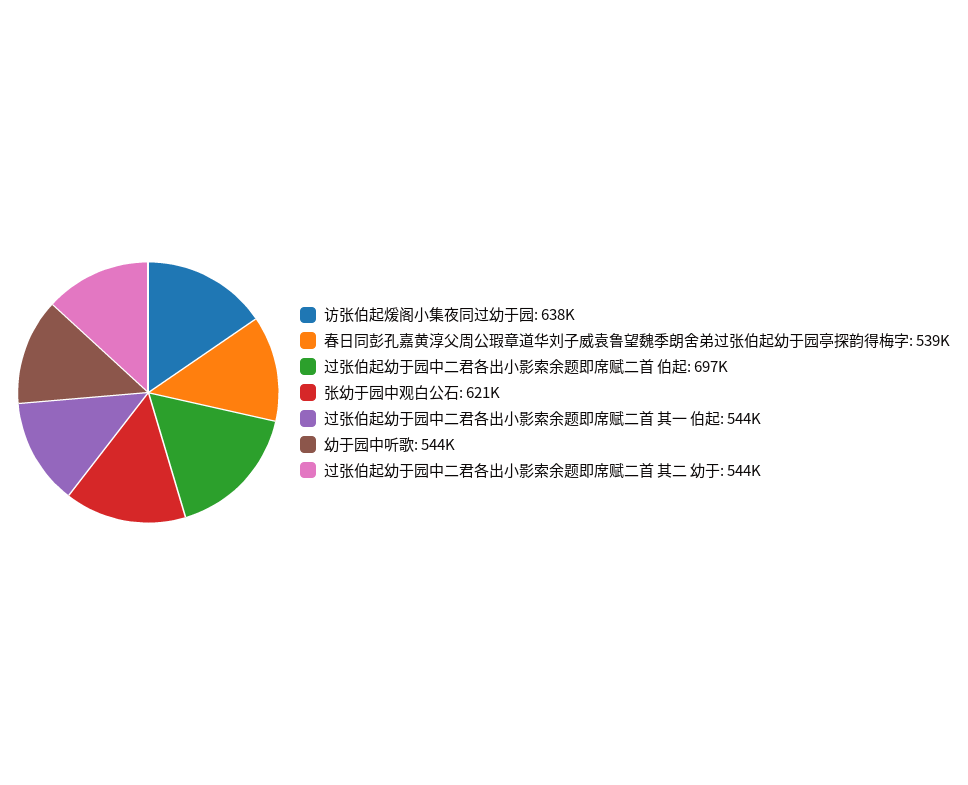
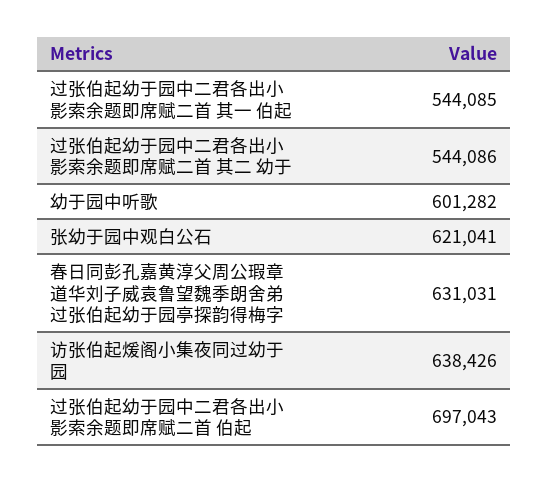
  {
    "访张伯起煖阁小集夜同过幼于园": 638426,
-   "春日同彭孔嘉黄淳父周公瑕章道华刘子威袁鲁望魏季朗舍弟过张伯起幼于园亭探韵得梅字": 539000,
+   "春日同彭孔嘉黄淳父周公瑕章道华刘子威袁鲁望魏季朗舍弟过张伯起幼于园亭探韵得梅字": 631031,
    "过张伯起幼于园中二君各出小影索余题即席赋二首 伯起": 697043,
    "张幼于园中观白公石": 621041,
    "过张伯起幼于园中二君各出小影索余题即席赋二首 其一 伯起": 544085,
-   "幼于园中听歌": 544000,
+   "幼于园中听歌": 601282,
    "过张伯起幼于园中二君各出小影索余题即席赋二首 其二 幼于": 544086
  }

